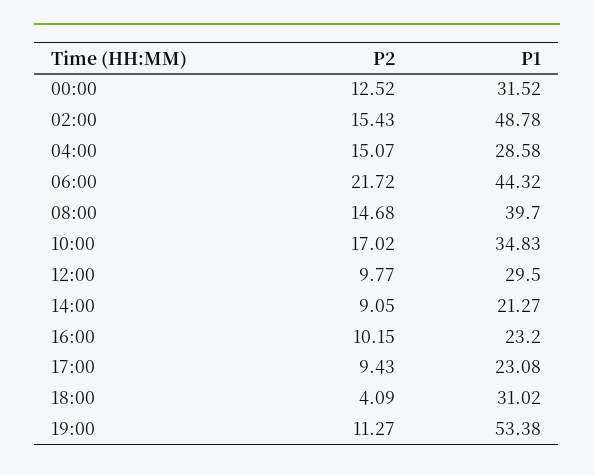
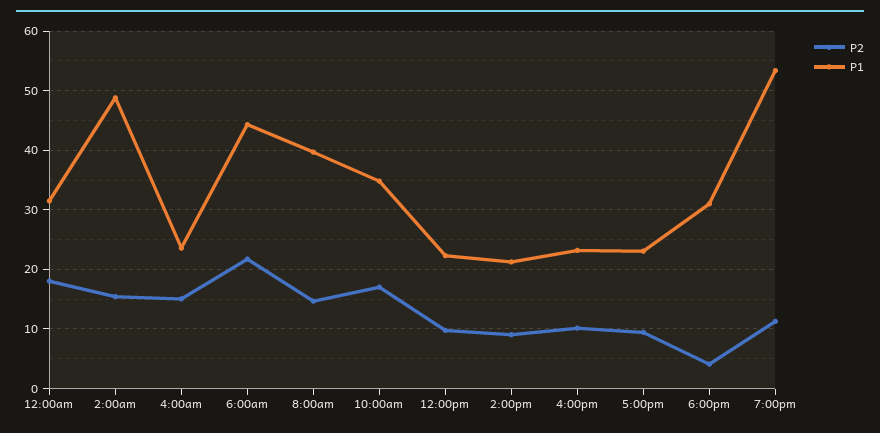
  {
    "P2": {
-     "00:00": 12.52,
+     "00:00": 18,
      "02:00": 15.43,
      "04:00": 15.07,
      "06:00": 21.72,
      "08:00": 14.68,
      "10:00": 17.02,
      "12:00": 9.77,
      "14:00": 9.05,
      "16:00": 10.15,
      "17:00": 9.43,
      "18:00": 4.09,
      "19:00": 11.27
    },
    "P1": {
      "00:00": 31.52,
      "02:00": 48.78,
-     "04:00": 28.58,
+     "04:00": 24,
      "06:00": 44.32,
      "08:00": 39.7,
      "10:00": 34.83,
-     "12:00": 29.5,
+     "12:00": 22,
      "14:00": 21.27,
      "16:00": 23.2,
      "17:00": 23.08,
      "18:00": 31.02,
      "19:00": 53.38
    }
  }

